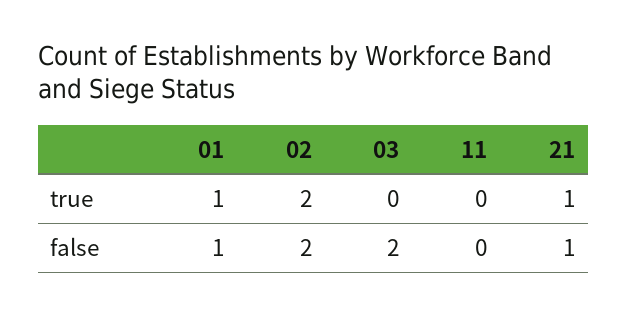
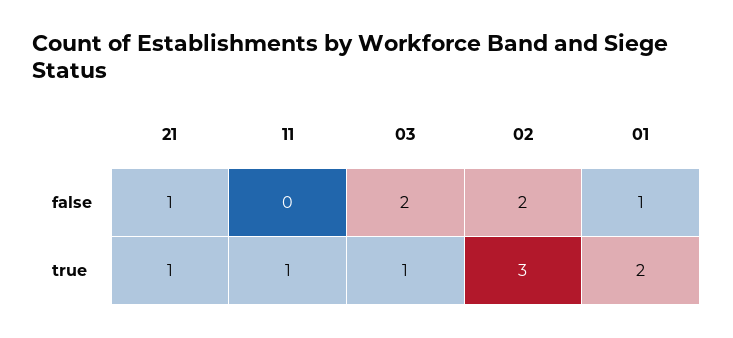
  {
    "01": {
-     "true": 1,
+     "true": 2,
      "false": 1
    },
    "02": {
-     "true": 2,
+     "true": 3,
      "false": 2
    },
    "03": {
-     "true": 0,
+     "true": 1,
      "false": 2
    },
    "11": {
-     "true": 0,
+     "true": 1,
      "false": 0
    },
    "21": {
      "true": 1,
      "false": 1
    }
  }

